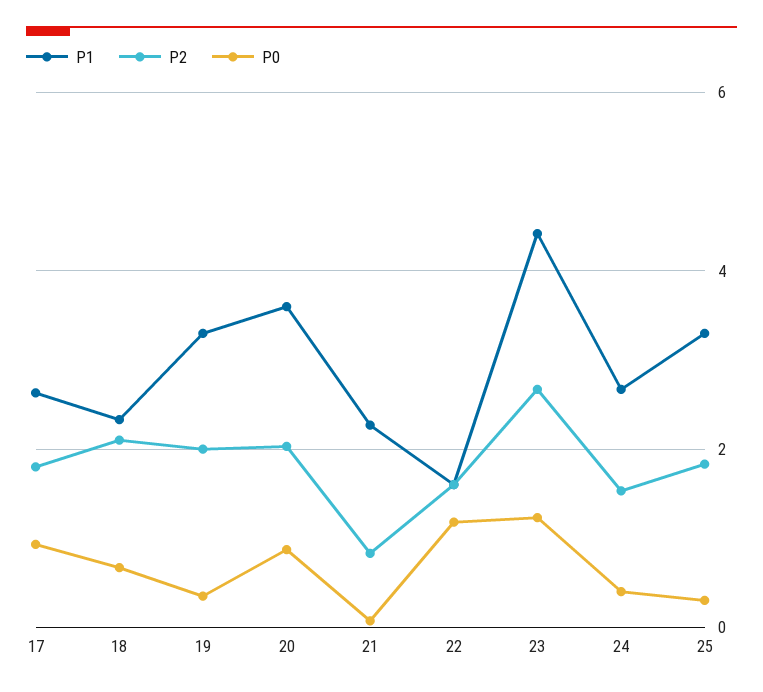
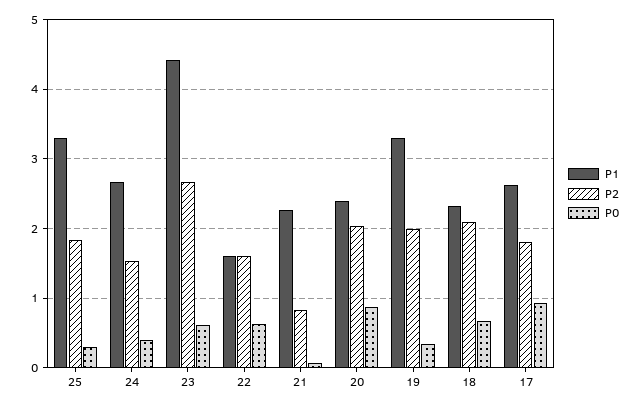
  {
    "P1": {
      "17": 2.6,
      "18": 2.3,
      "19": 3.3,
-     "20": 3.6,
+     "20": 2.4,
      "21": 2.3,
      "22": 1.6,
      "23": 4.4,
      "24": 2.7,
      "25": 3.3
    },
    "P2": {
      "17": 1.8,
      "18": 2.1,
      "19": 2,
      "20": 2,
      "21": 0.8,
      "22": 1.6,
      "23": 2.7,
      "24": 1.5,
      "25": 1.8
    },
    "P0": {
      "17": 0.9,
      "18": 0.7,
      "19": 0.4,
      "20": 0.9,
      "21": 0.1,
-     "22": 1.2,
+     "22": 0.6,
-     "23": 1.2,
+     "23": 0.6,
      "24": 0.4,
      "25": 0.3
    }
  }

